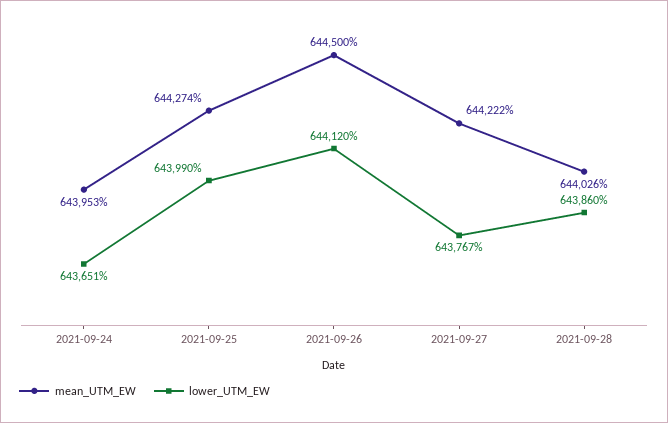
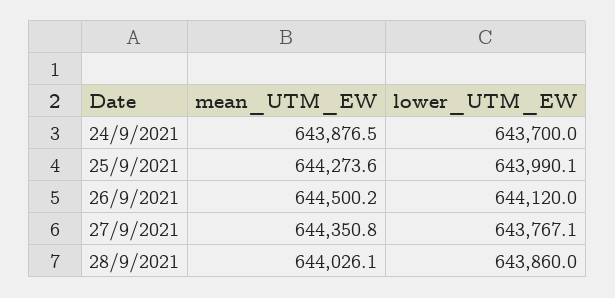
  {
    "mean_UTM_EW": {
-     "2021-09-24": 643953,
+     "2021-09-24": 643876.5,
      "2021-09-25": 644273.6,
      "2021-09-26": 644500.2,
-     "2021-09-27": 644222,
+     "2021-09-27": 644350.8,
      "2021-09-28": 644026.1
    },
    "lower_UTM_EW": {
-     "2021-09-24": 643651,
+     "2021-09-24": 643700,
      "2021-09-25": 643990.1,
      "2021-09-26": 644120,
      "2021-09-27": 643767.1,
      "2021-09-28": 643860
    }
  }

